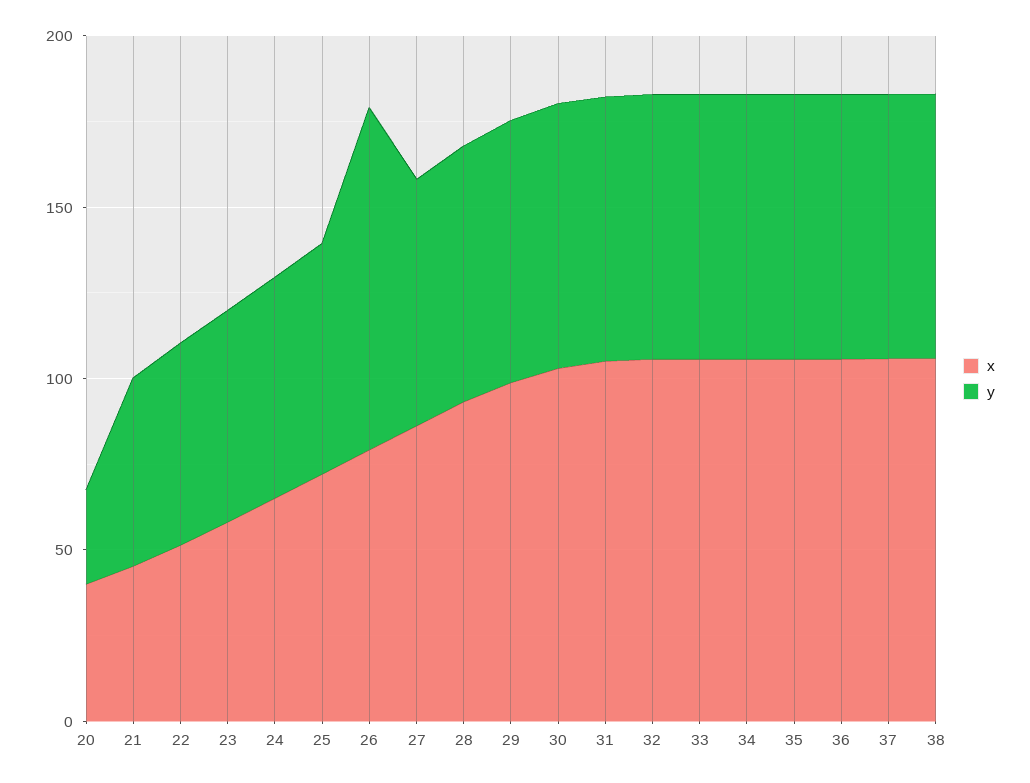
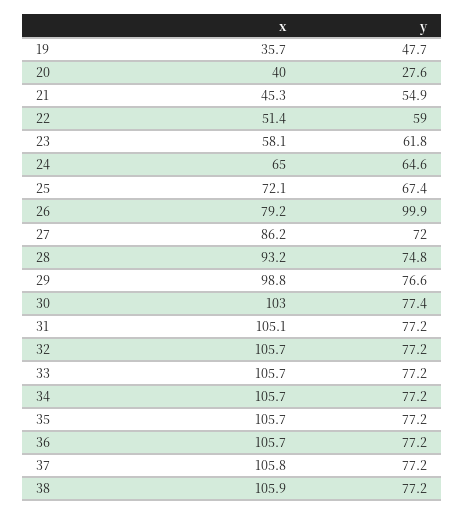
  {
    "x": {
      "20": 40,
      "21": 45.3,
      "22": 51.4,
      "23": 58.1,
      "24": 65,
      "25": 72.1,
      "26": 79.2,
      "27": 86.2,
      "28": 93.2,
      "29": 98.8,
      "30": 103,
      "31": 105.1,
      "32": 105.7,
      "33": 105.7,
      "34": 105.7,
      "35": 105.7,
      "36": 105.7,
      "37": 105.8,
-     "38": 105.9
+     "38": 105.9,
+     "19": 35.7
    },
    "y": {
      "20": 27.6,
      "21": 54.9,
      "22": 59,
      "23": 61.8,
      "24": 64.6,
      "25": 67.4,
      "26": 99.9,
      "27": 72,
      "28": 74.8,
      "29": 76.6,
      "30": 77.4,
      "31": 77.2,
      "32": 77.2,
      "33": 77.2,
      "34": 77.2,
      "35": 77.2,
      "36": 77.2,
      "37": 77.2,
-     "38": 77.2
+     "38": 77.2,
+     "19": 47.7
    }
  }

